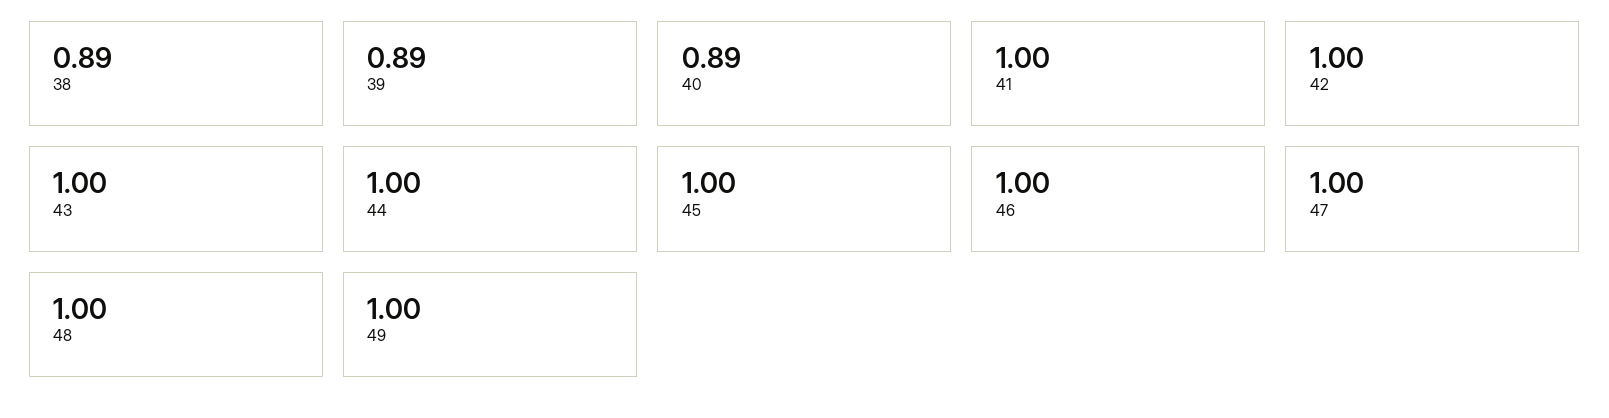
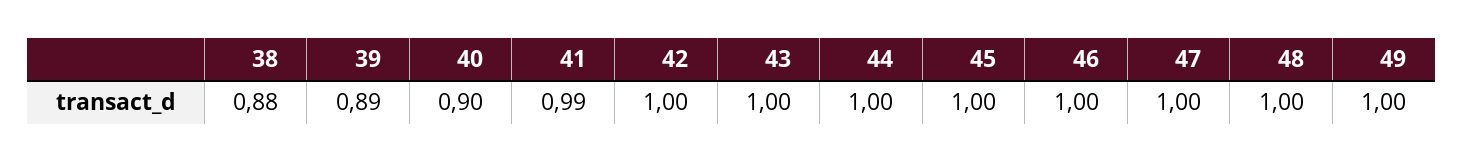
  {
-   "38": 0.89,
+   "38": 0.88,
    "39": 0.89,
-   "40": 0.89,
+   "40": 0.9,
-   "41": 1,
+   "41": 0.99,
    "42": 1,
    "43": 1,
    "44": 1,
    "45": 1,
    "46": 1,
    "47": 1,
    "48": 1,
    "49": 1
  }

